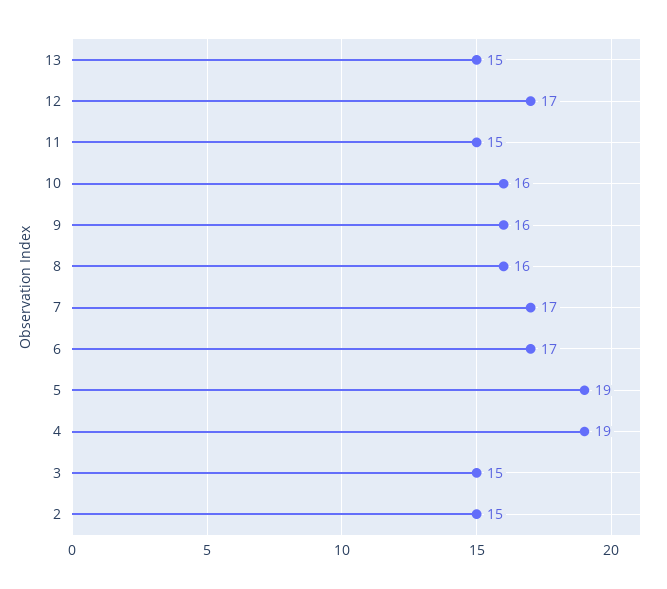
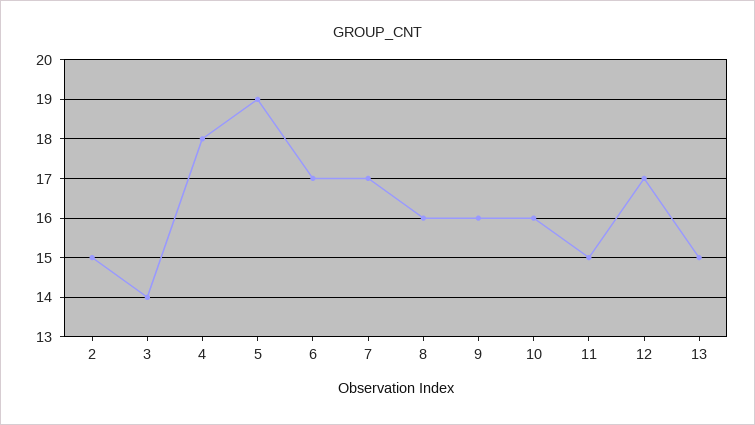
  {
    "13": 15,
    "12": 17,
    "11": 15,
    "10": 16,
    "9": 16,
    "8": 16,
    "7": 17,
    "6": 17,
    "5": 19,
-   "4": 19,
+   "4": 18,
-   "3": 15,
+   "3": 14,
    "2": 15
  }

